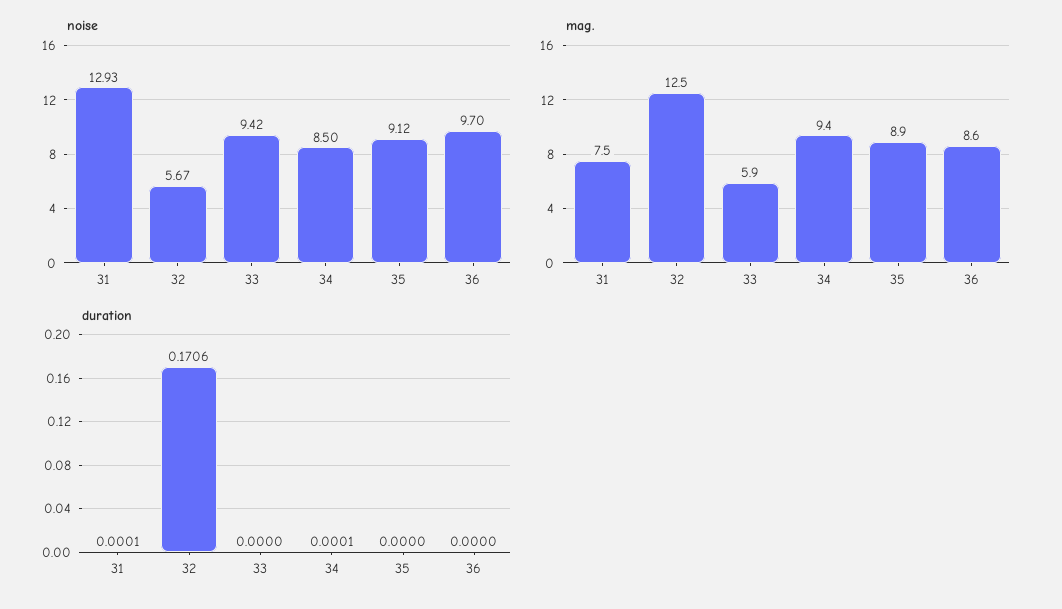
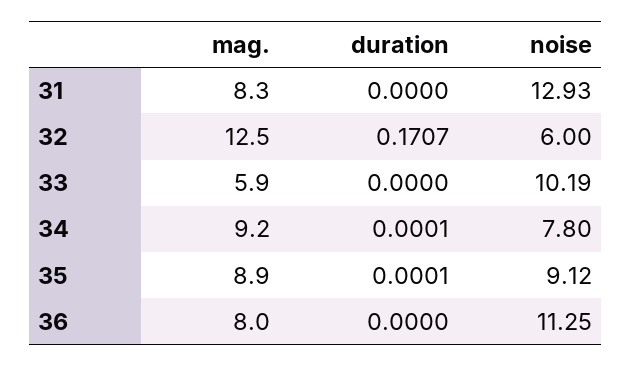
  {
    "noise": {
      "31": 12.93,
-     "32": 5.67,
+     "32": 6,
-     "33": 9.42,
+     "33": 10.19,
-     "34": 8.5,
+     "34": 7.8,
      "35": 9.12,
-     "36": 9.7
+     "36": 11.25
    },
    "mag.": {
-     "31": 7.5,
+     "31": 8.3,
      "32": 12.5,
      "33": 5.9,
-     "34": 9.4,
+     "34": 9.2,
      "35": 8.9,
-     "36": 8.6
+     "36": 8
    },
    "duration": {
-     "31": 0.0001,
+     "31": 0,
-     "32": 0.1706,
+     "32": 0.1707,
      "33": 0,
      "34": 0.0001,
-     "35": 0,
+     "35": 0.0001,
      "36": 0
    }
  }

